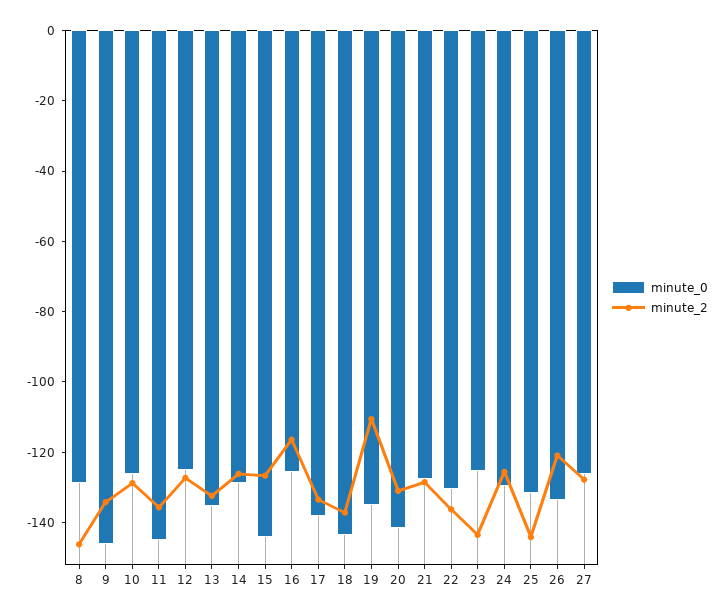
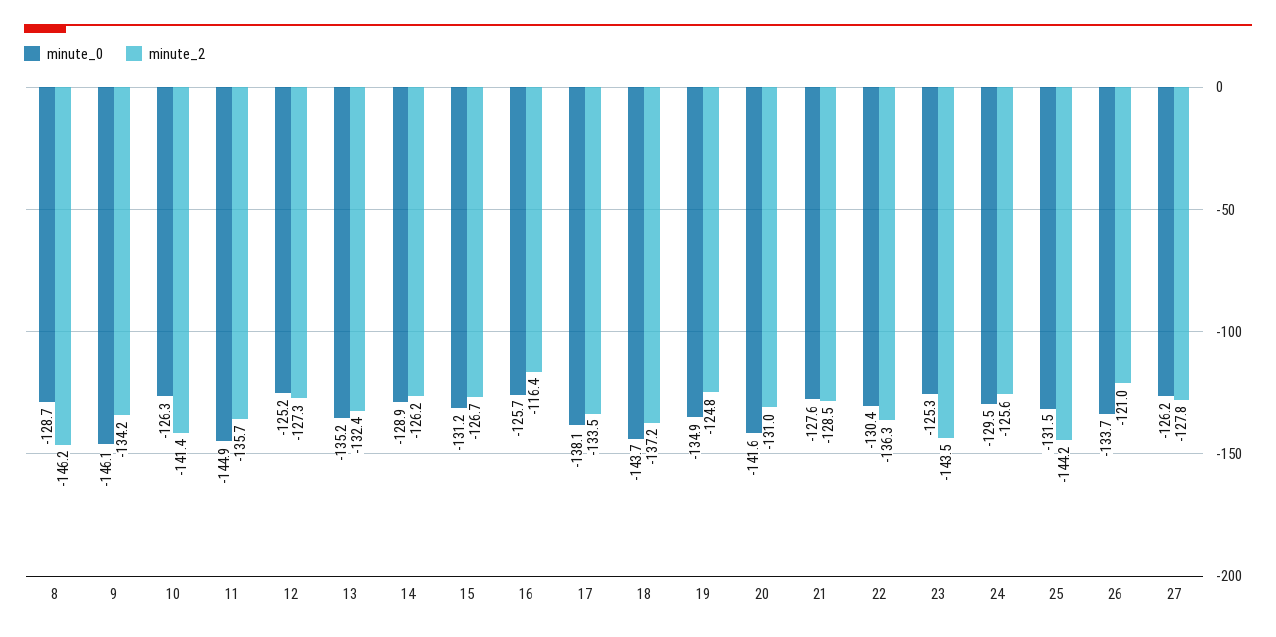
  {
    "minute_0": {
      "8": -128.7,
      "9": -146.1,
      "10": -126.3,
      "11": -144.9,
      "12": -125.2,
      "13": -135.2,
      "14": -128.9,
-     "15": -145,
+     "15": -131.2,
      "16": -125.7,
      "17": -138.1,
      "18": -143.7,
      "19": -134.9,
      "20": -141.6,
      "21": -127.6,
      "22": -130.4,
      "23": -125.3,
      "24": -129.5,
      "25": -131.5,
      "26": -133.7,
      "27": -126.2
    },
    "minute_2": {
      "8": -146.2,
      "9": -134.2,
-     "10": -130,
+     "10": -141.4,
      "11": -135.7,
      "12": -127.3,
      "13": -132.4,
      "14": -126.2,
      "15": -126.7,
      "16": -116.4,
      "17": -133.5,
      "18": -137.2,
-     "19": -110,
+     "19": -124.8,
      "20": -131,
      "21": -128.5,
      "22": -136.3,
      "23": -143.5,
      "24": -125.6,
      "25": -144.2,
      "26": -121,
      "27": -127.8
    }
  }

